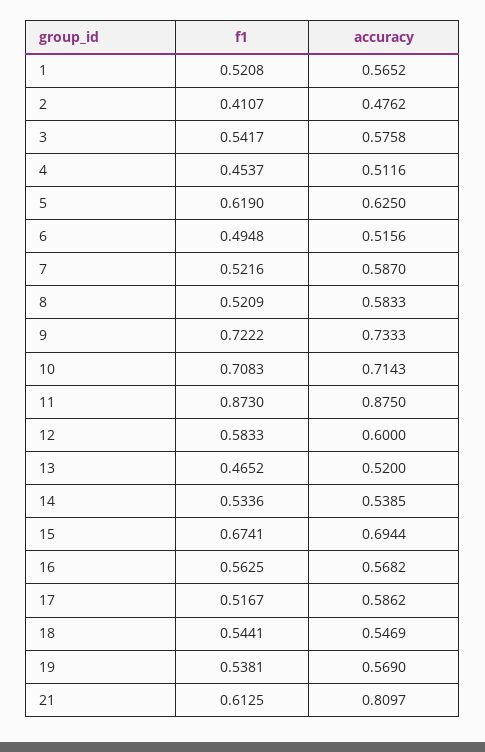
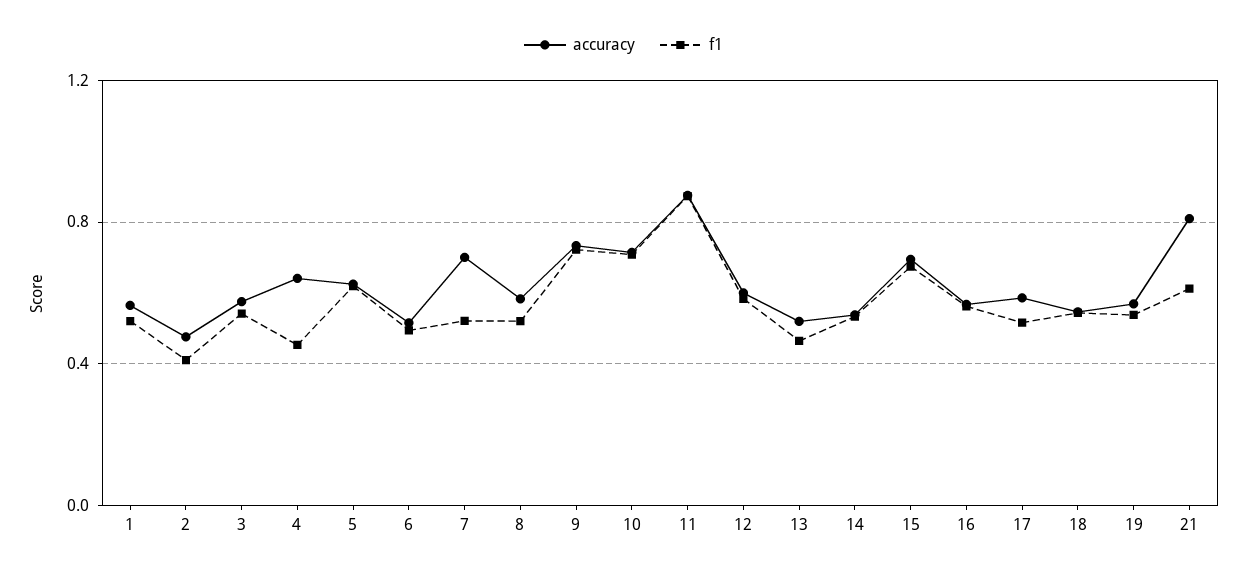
  {
    "f1": {
      "1": 0.5208,
      "2": 0.4107,
      "3": 0.5417,
      "4": 0.4537,
      "5": 0.619,
      "6": 0.4948,
      "7": 0.5216,
      "8": 0.5209,
      "9": 0.7222,
      "10": 0.7083,
      "11": 0.873,
      "12": 0.5833,
      "13": 0.4652,
      "14": 0.5336,
      "15": 0.6741,
      "16": 0.5625,
      "17": 0.5167,
      "18": 0.5441,
      "19": 0.5381,
      "21": 0.6125
    },
    "accuracy": {
      "1": 0.5652,
      "2": 0.4762,
      "3": 0.5758,
-     "4": 0.5116,
+     "4": 0.65,
      "5": 0.625,
      "6": 0.5156,
-     "7": 0.587,
+     "7": 0.7,
      "8": 0.5833,
      "9": 0.7333,
      "10": 0.7143,
      "11": 0.875,
      "12": 0.6,
      "13": 0.52,
      "14": 0.5385,
      "15": 0.6944,
      "16": 0.5682,
      "17": 0.5862,
      "18": 0.5469,
      "19": 0.569,
      "21": 0.8097
    }
  }

